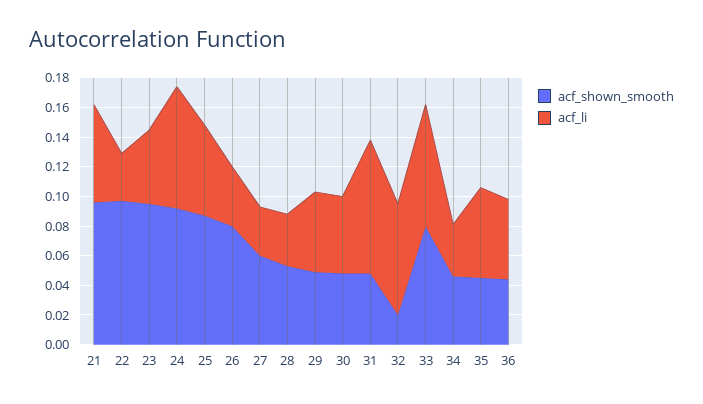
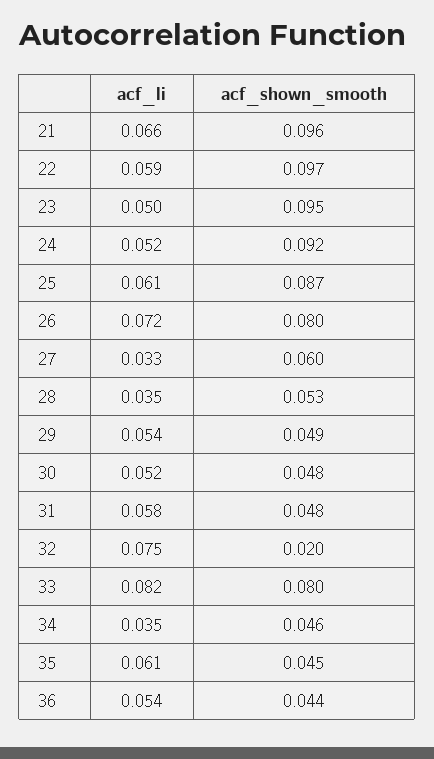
  {
    "acf_shown_smooth": {
      "21": 0.096,
      "22": 0.097,
      "23": 0.095,
      "24": 0.092,
      "25": 0.087,
      "26": 0.08,
      "27": 0.06,
      "28": 0.053,
      "29": 0.049,
      "30": 0.048,
      "31": 0.048,
      "32": 0.02,
      "33": 0.08,
      "34": 0.046,
      "35": 0.045,
      "36": 0.044
    },
    "acf_li": {
      "21": 0.066,
-     "22": 0.03,
+     "22": 0.059,
      "23": 0.05,
-     "24": 0.08,
+     "24": 0.052,
      "25": 0.061,
-     "26": 0.04,
+     "26": 0.072,
      "27": 0.033,
      "28": 0.035,
      "29": 0.054,
      "30": 0.052,
-     "31": 0.09,
+     "31": 0.058,
      "32": 0.075,
      "33": 0.082,
      "34": 0.035,
      "35": 0.061,
      "36": 0.054
    }
  }

